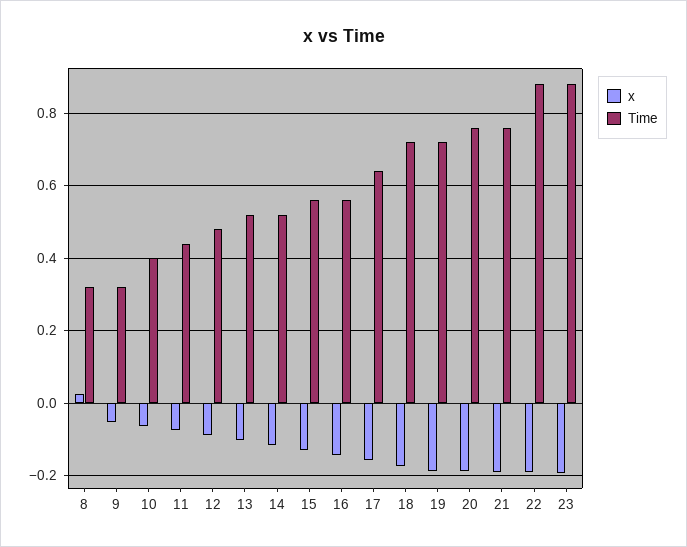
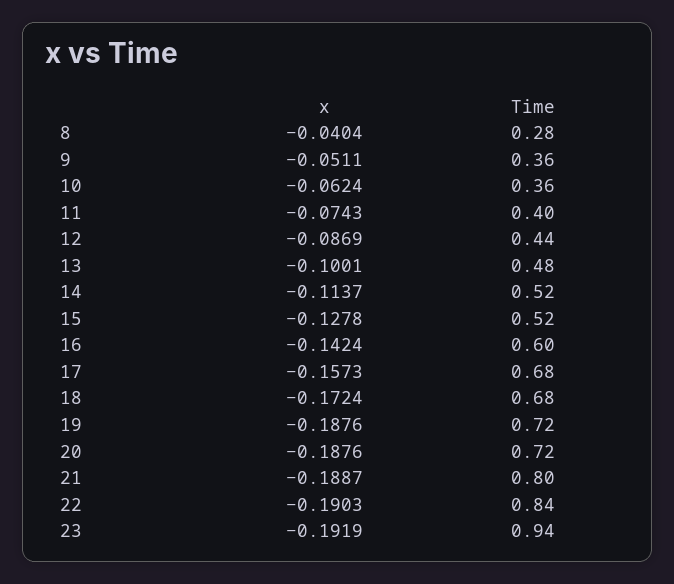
  {
    "x": {
-     "8": 0.02,
+     "8": -0.0404,
      "9": -0.0511,
      "10": -0.0624,
      "11": -0.0743,
      "12": -0.0869,
      "13": -0.1001,
      "14": -0.1137,
      "15": -0.1278,
      "16": -0.1424,
      "17": -0.1573,
      "18": -0.1724,
      "19": -0.1876,
      "20": -0.1876,
      "21": -0.1887,
      "22": -0.1903,
      "23": -0.1919
    },
    "Time": {
-     "8": 0.32,
+     "8": 0.28,
-     "9": 0.32,
+     "9": 0.36,
-     "10": 0.4,
+     "10": 0.36,
-     "11": 0.44,
+     "11": 0.4,
-     "12": 0.48,
+     "12": 0.44,
-     "13": 0.52,
+     "13": 0.48,
      "14": 0.52,
-     "15": 0.56,
+     "15": 0.52,
-     "16": 0.56,
+     "16": 0.6,
-     "17": 0.64,
+     "17": 0.68,
-     "18": 0.72,
+     "18": 0.68,
      "19": 0.72,
-     "20": 0.76,
+     "20": 0.72,
-     "21": 0.76,
+     "21": 0.8,
-     "22": 0.88,
+     "22": 0.84,
-     "23": 0.88
+     "23": 0.94
    }
  }

